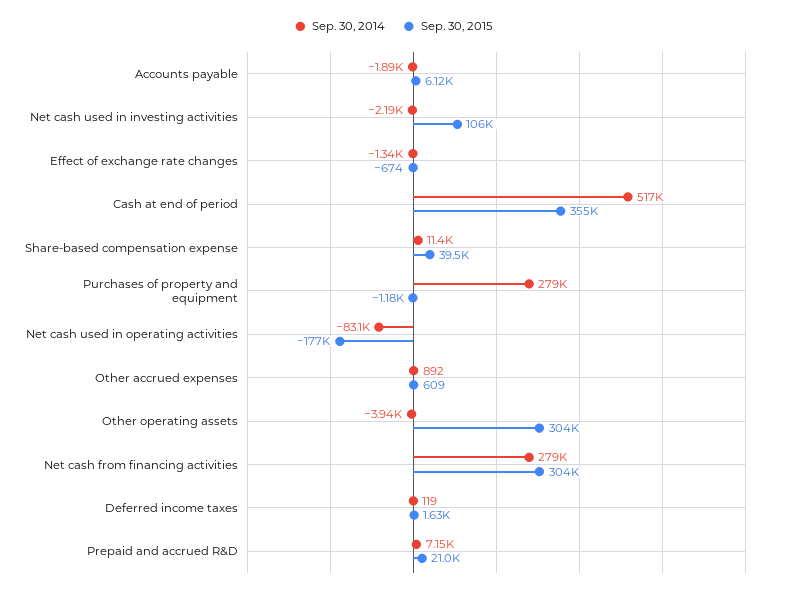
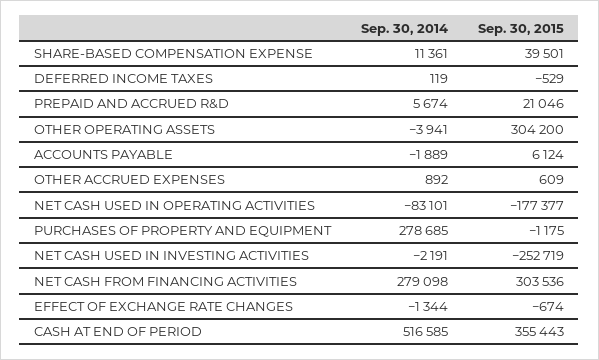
  {
    "Sep. 30, 2014": {
      "Accounts payable": -1889,
      "Net cash used in investing activities": -2191,
      "Effect of exchange rate changes": -1344,
      "Cash at end of period": 516585,
      "Share-based compensation expense": 11361,
      "Purchases of property and equipment": 278685,
      "Net cash used in operating activities": -83101,
      "Other accrued expenses": 892,
      "Other operating assets": -3941,
      "Net cash from financing activities": 279098,
      "Deferred income taxes": 119,
-     "Prepaid and accrued R&D": 7150
+     "Prepaid and accrued R&D": 5674
    },
    "Sep. 30, 2015": {
      "Accounts payable": 6124,
-     "Net cash used in investing activities": 106000,
+     "Net cash used in investing activities": -252719,
      "Effect of exchange rate changes": -674,
      "Cash at end of period": 355443,
      "Share-based compensation expense": 39501,
      "Purchases of property and equipment": -1175,
      "Net cash used in operating activities": -177377,
      "Other accrued expenses": 609,
      "Other operating assets": 304200,
      "Net cash from financing activities": 303536,
-     "Deferred income taxes": 1630,
+     "Deferred income taxes": -529,
      "Prepaid and accrued R&D": 21046
    }
  }

